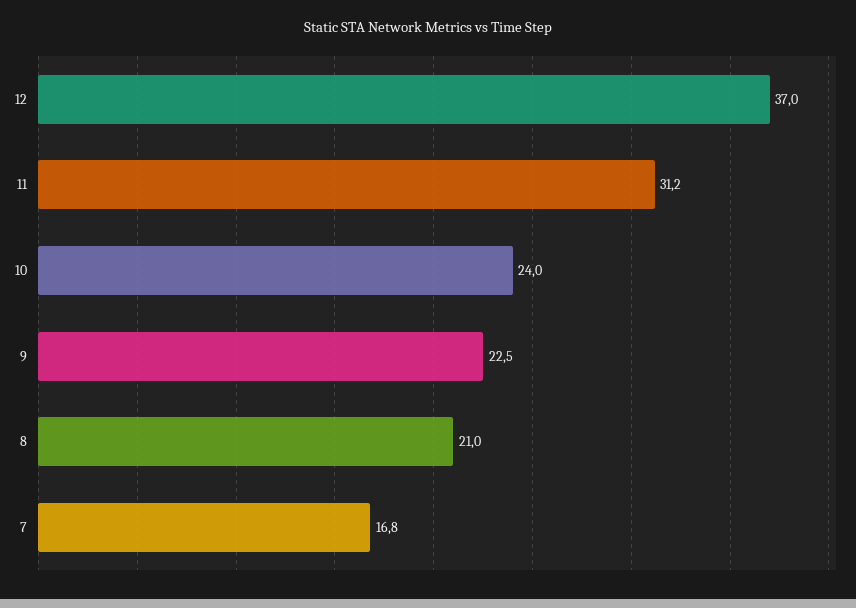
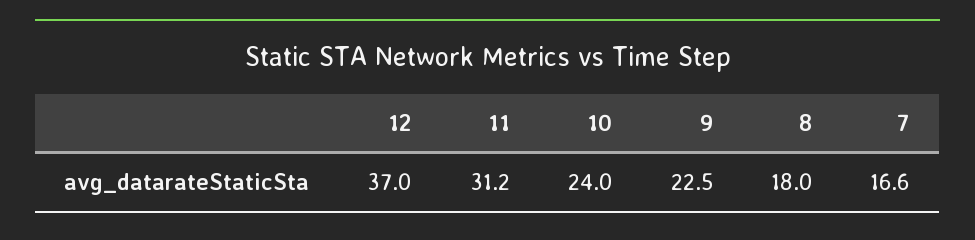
  {
    "12": 37,
    "11": 31.2,
    "10": 24,
    "9": 22.5,
-   "8": 21,
+   "8": 18,
-   "7": 16.8
+   "7": 16.6
  }

